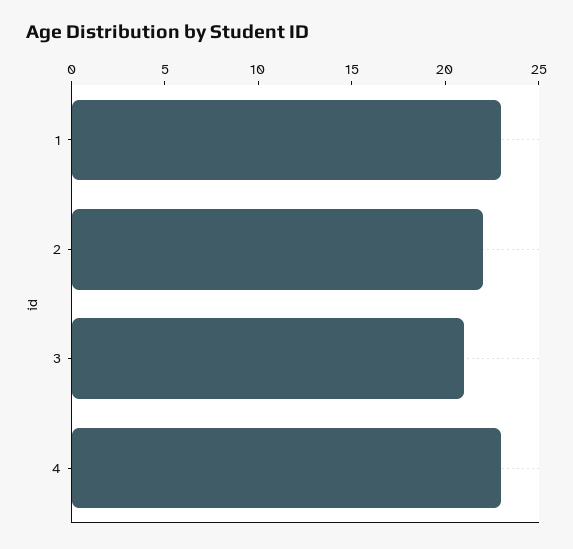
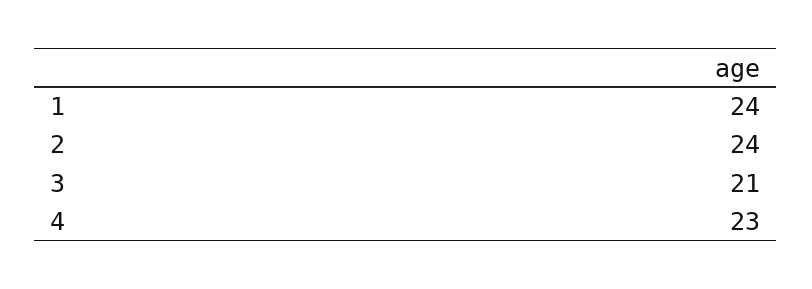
  {
-   "1": 23,
+   "1": 24,
-   "2": 22,
+   "2": 24,
    "3": 21,
    "4": 23
  }

